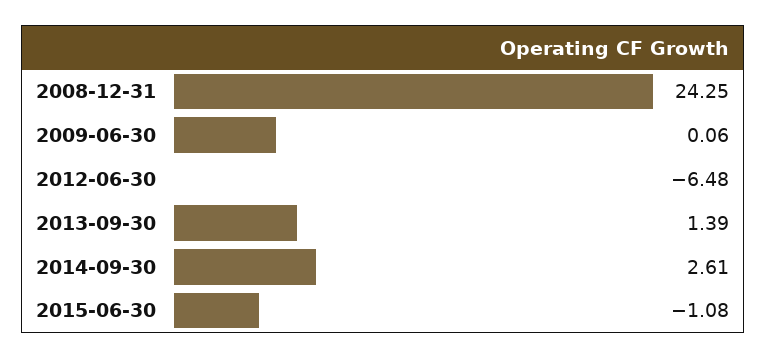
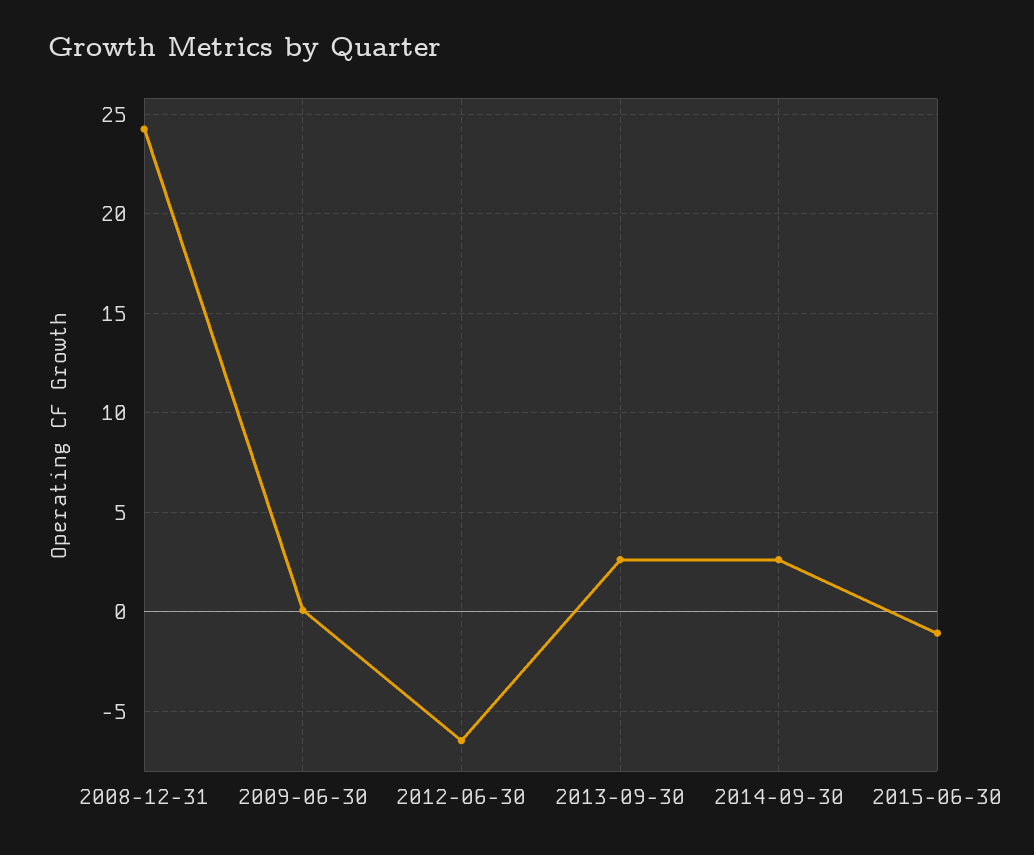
  {
    "2008-12-31": 24.25,
    "2009-06-30": 0.06,
    "2012-06-30": -6.48,
-   "2013-09-30": 1.39,
+   "2013-09-30": 2.5,
    "2014-09-30": 2.61,
    "2015-06-30": -1.08
  }

